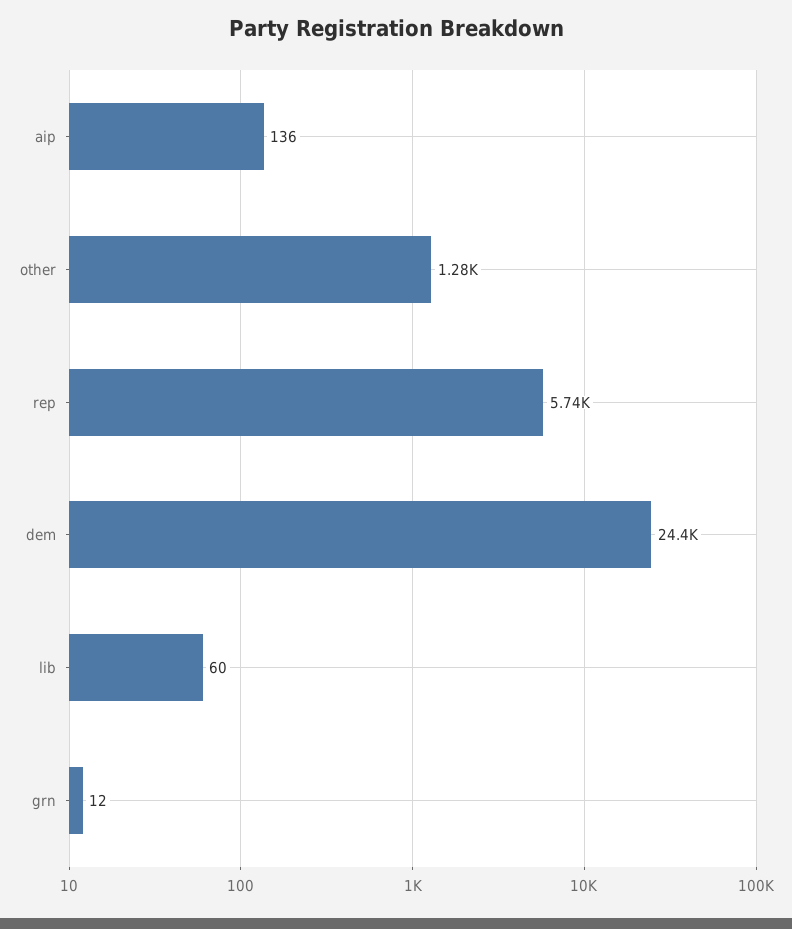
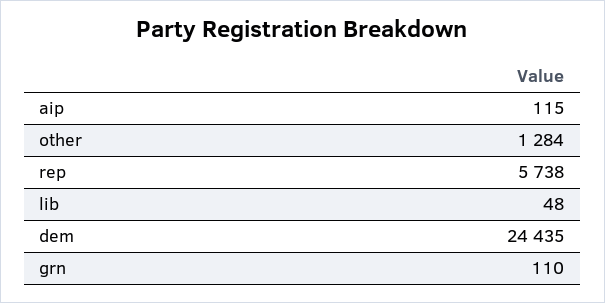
  {
-   "aip": 136,
+   "aip": 115,
    "other": 1284,
    "rep": 5738,
    "dem": 24435,
-   "lib": 60,
+   "lib": 48,
-   "grn": 12
+   "grn": 110
  }

